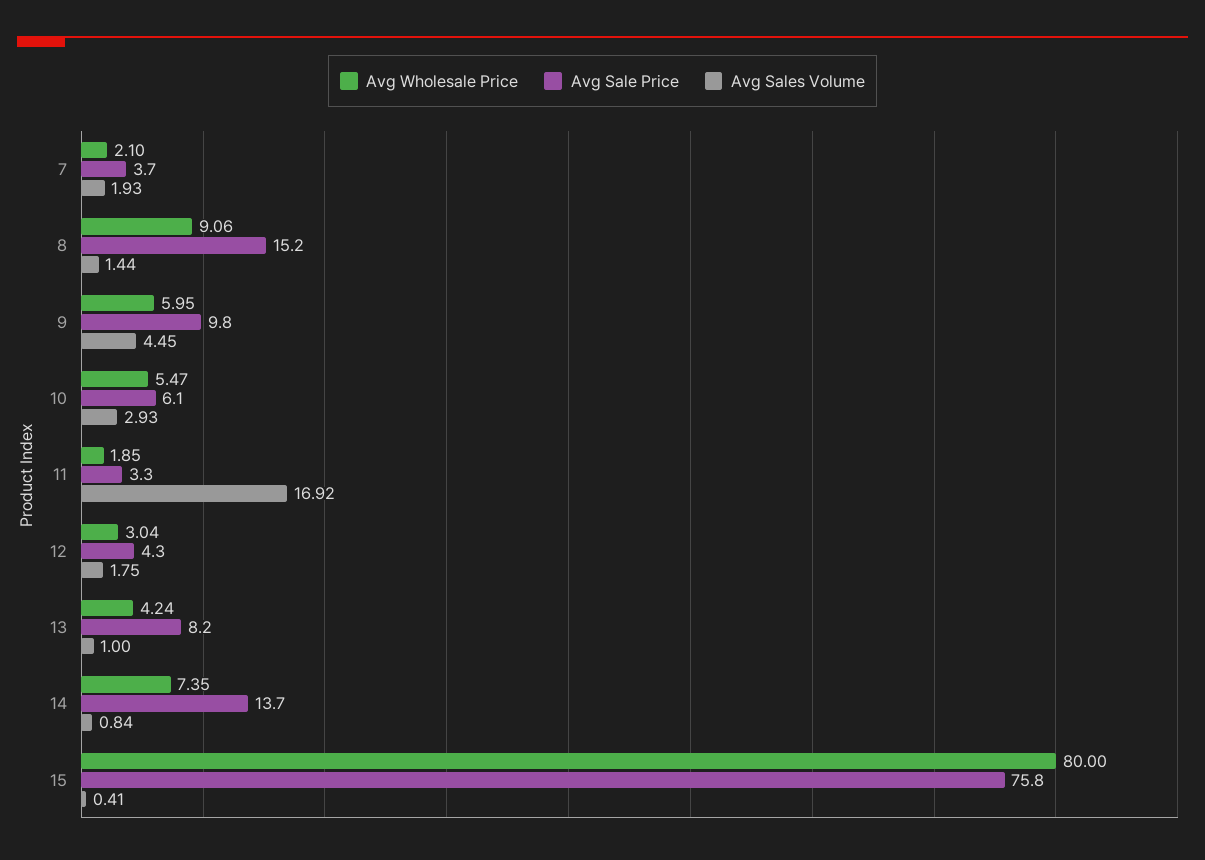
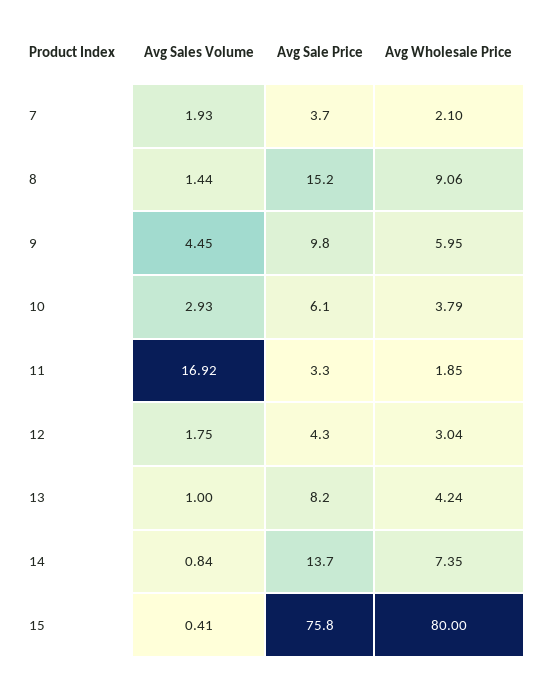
  {
    "Avg Wholesale Price": {
      "7": 2.1,
      "8": 9.06,
      "9": 5.95,
-     "10": 5.47,
+     "10": 3.79,
      "11": 1.85,
      "12": 3.04,
      "13": 4.24,
      "14": 7.35,
      "15": 80
    },
    "Avg Sale Price": {
      "7": 3.7,
      "8": 15.2,
      "9": 9.8,
      "10": 6.1,
      "11": 3.3,
      "12": 4.3,
      "13": 8.2,
      "14": 13.7,
      "15": 75.8
    },
    "Avg Sales Volume": {
      "7": 1.93,
      "8": 1.44,
      "9": 4.45,
      "10": 2.93,
      "11": 16.92,
      "12": 1.75,
      "13": 1,
      "14": 0.84,
      "15": 0.41
    }
  }

